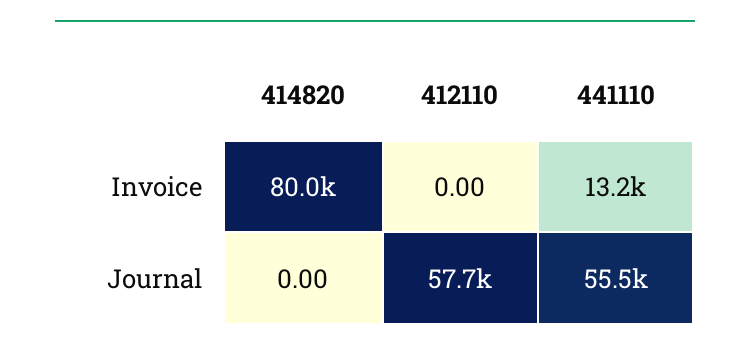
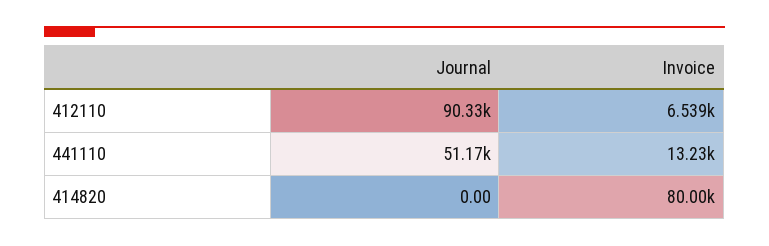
  {
    "414820": {
      "Invoice": 80000,
      "Journal": 0
    },
    "412110": {
-     "Invoice": 0,
+     "Invoice": 6539,
-     "Journal": 57700
+     "Journal": 90330
    },
    "441110": {
      "Invoice": 13230,
-     "Journal": 55500
+     "Journal": 51170
    }
  }

